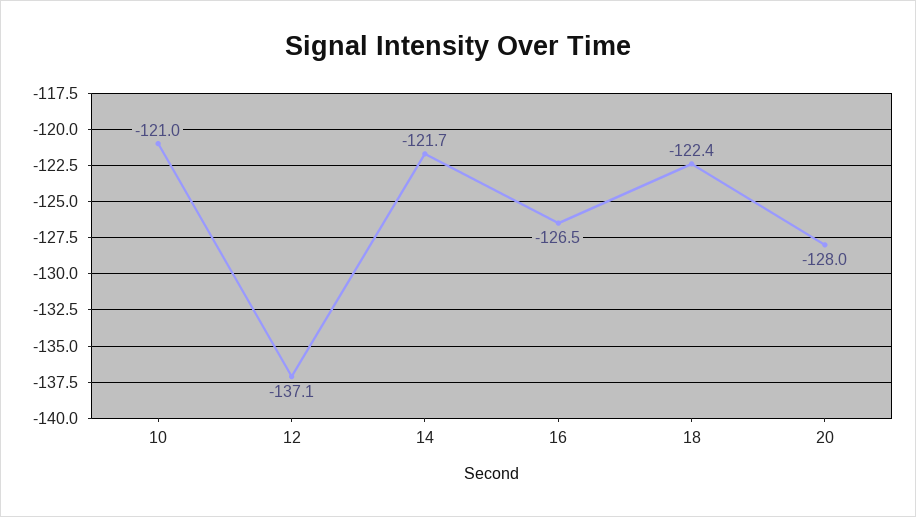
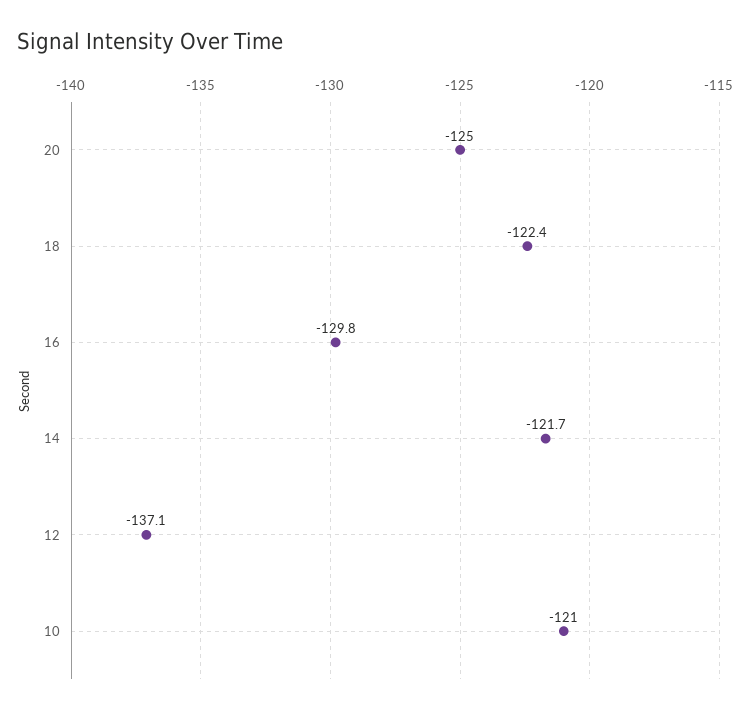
  {
    "10": -121,
    "12": -137.1,
    "14": -121.7,
-   "16": -126.5,
+   "16": -129.8,
    "18": -122.4,
-   "20": -128
+   "20": -125
  }

